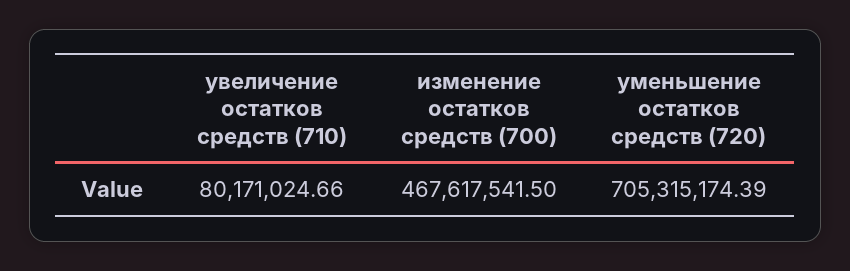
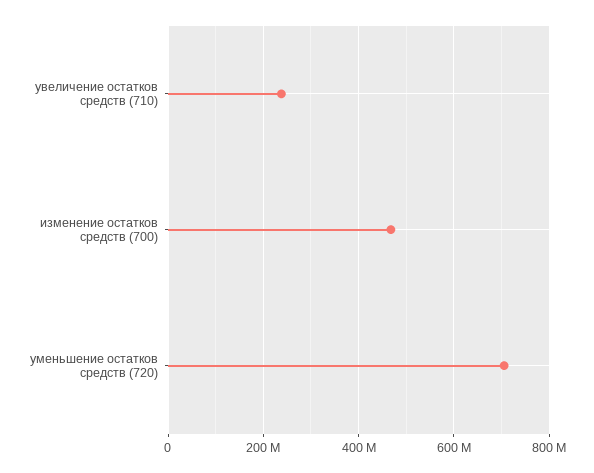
  {
-   "увеличение остатков средств (710)": 80171024.66,
+   "увеличение остатков средств (710)": 240000000,
    "изменение остатков средств (700)": 467617541.5,
    "уменьшение остатков средств (720)": 705315174.39
  }

